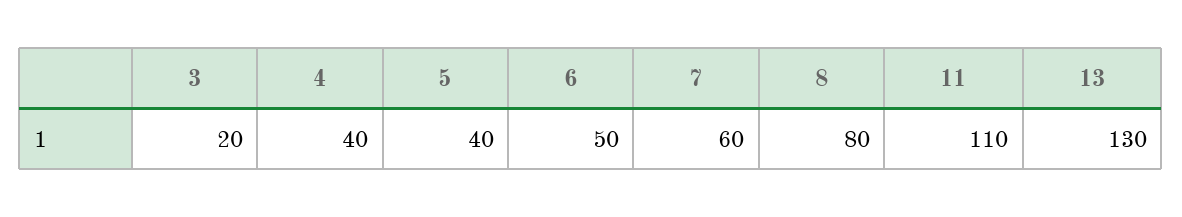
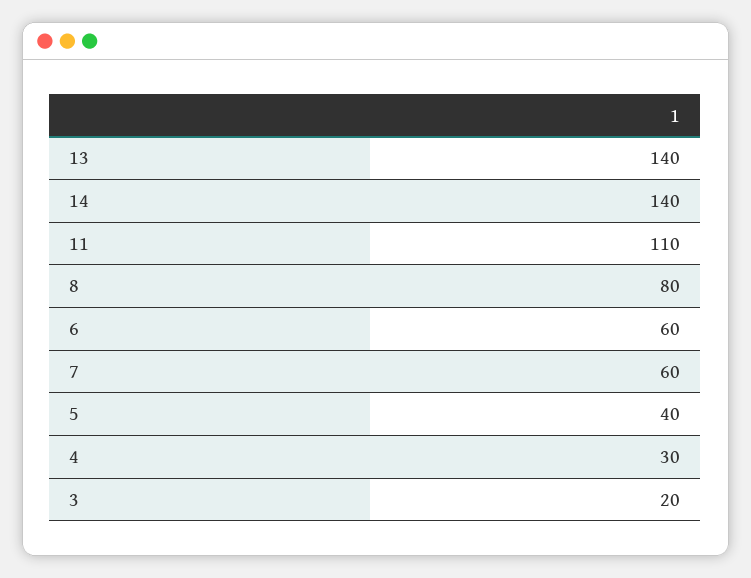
  {
    "3": 20,
-   "4": 40,
+   "4": 30,
    "5": 40,
-   "6": 50,
+   "6": 60,
    "7": 60,
    "8": 80,
    "11": 110,
-   "13": 130
+   "13": 140,
+   "14": 140
  }

